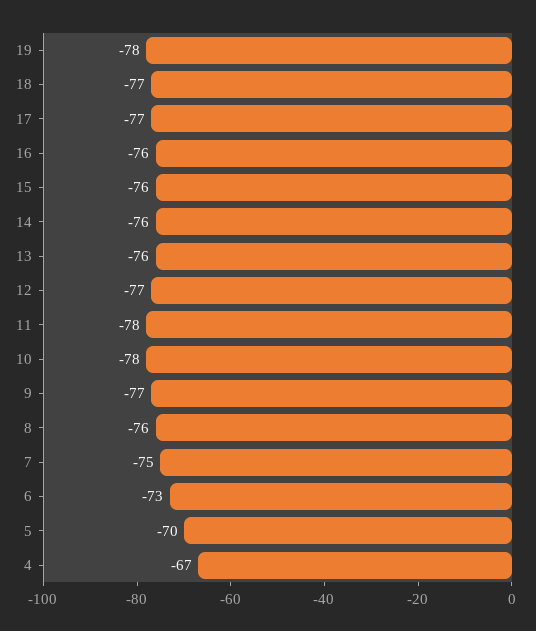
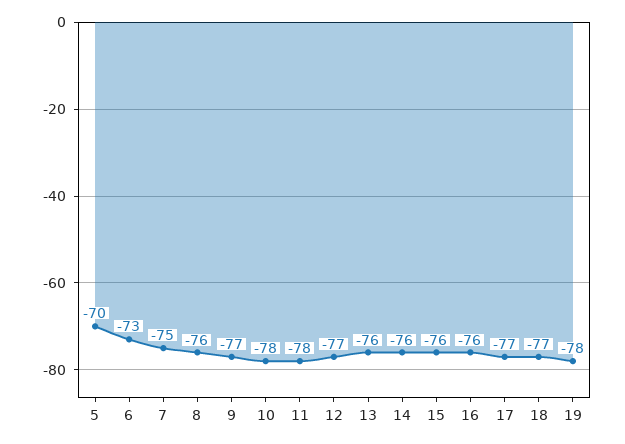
  {
    "19": -78,
    "18": -77,
    "17": -77,
    "16": -76,
    "15": -76,
    "14": -76,
    "13": -76,
    "12": -77,
    "11": -78,
    "10": -78,
    "9": -77,
    "8": -76,
    "7": -75,
    "6": -73,
-   "5": -70,
+   "5": -70
-   "4": -67
  }

